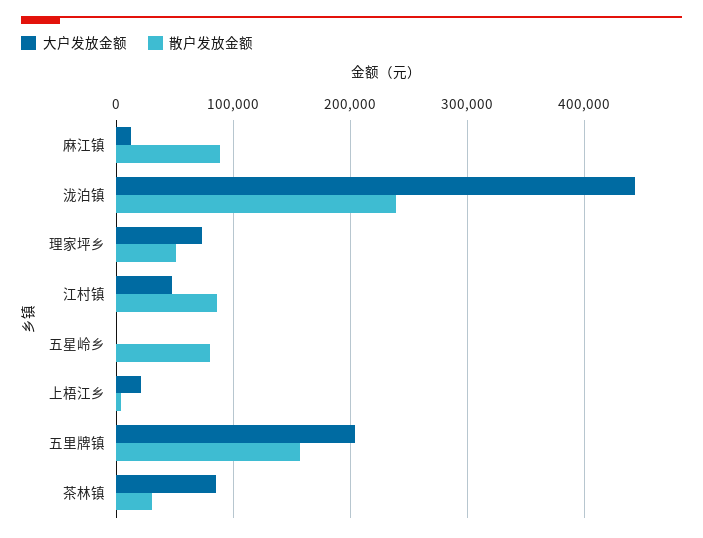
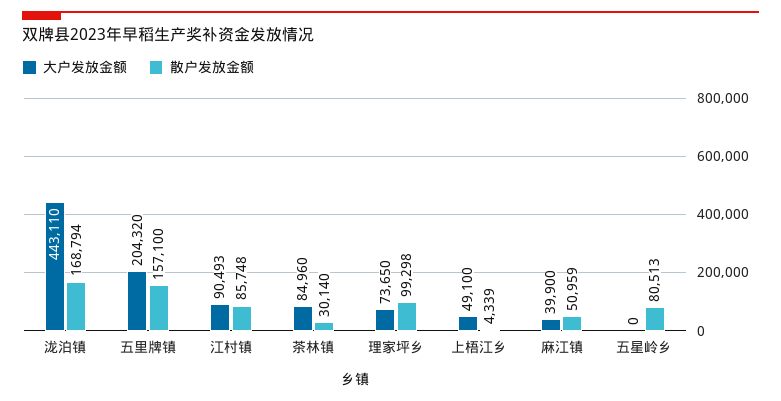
  {
    "大户发放金额": {
-     "麻江镇": 10000,
+     "麻江镇": 39900,
      "泷泊镇": 443110,
      "理家坪乡": 73650,
-     "江村镇": 50000,
+     "江村镇": 90493,
      "五星岭乡": 0,
-     "上梧江乡": 20000,
+     "上梧江乡": 49100,
      "五里牌镇": 204320,
      "茶林镇": 84960
    },
    "散户发放金额": {
-     "麻江镇": 90000,
+     "麻江镇": 50959,
-     "泷泊镇": 240000,
+     "泷泊镇": 168794,
-     "理家坪乡": 50000,
+     "理家坪乡": 99298,
      "江村镇": 85748,
      "五星岭乡": 80513,
      "上梧江乡": 4339,
      "五里牌镇": 157100,
      "茶林镇": 30140
    }
  }

